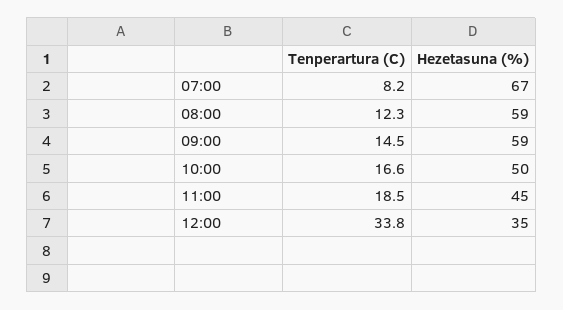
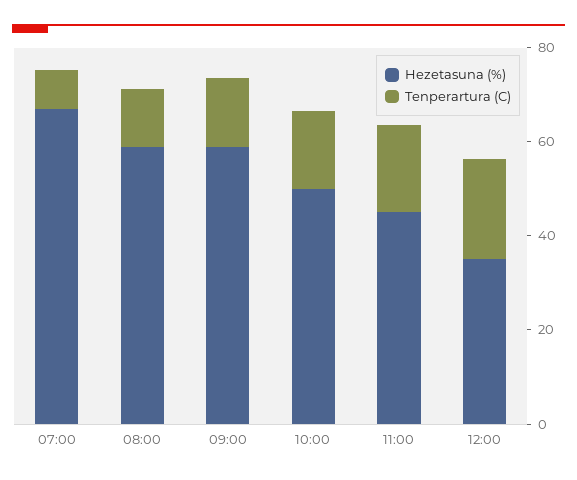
  {
    "Tenperartura (C)": {
      "07:00": 8.2,
      "08:00": 12.3,
      "09:00": 14.5,
      "10:00": 16.6,
      "11:00": 18.5,
-     "12:00": 33.8
+     "12:00": 20
    },
    "Hezetasuna (%)": {
      "07:00": 67,
      "08:00": 59,
      "09:00": 59,
      "10:00": 50,
      "11:00": 45,
      "12:00": 35
    }
  }

